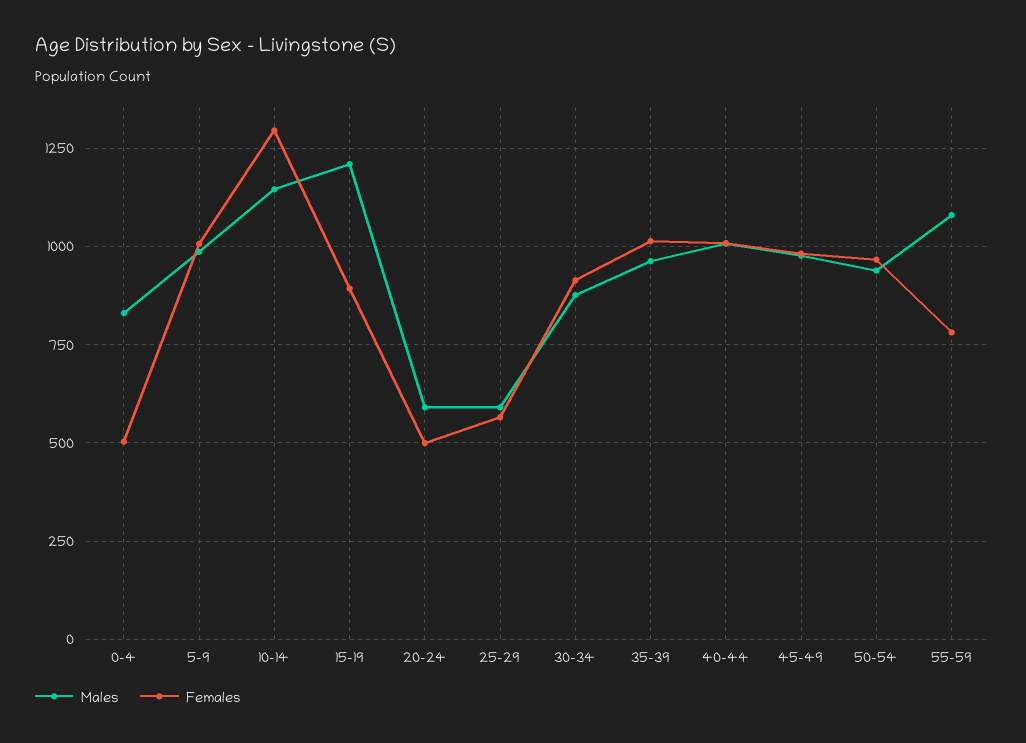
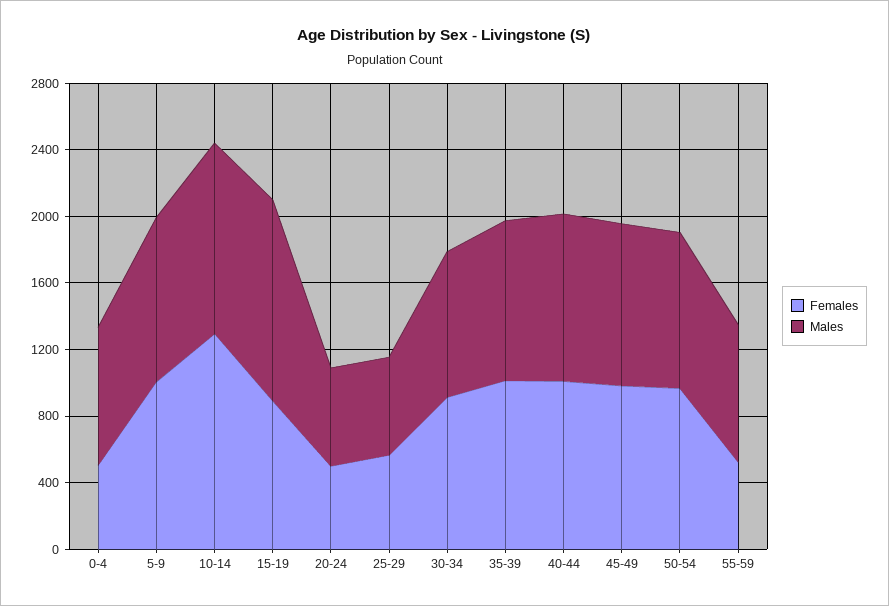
  {
    "Males": {
      "0-4": 825,
      "5-9": 975,
      "10-14": 1150,
      "15-19": 1200,
      "20-24": 600,
      "25-29": 600,
      "30-34": 875,
      "35-39": 950,
      "40-44": 1000,
      "45-49": 975,
      "50-54": 950,
-     "55-59": 1075
+     "55-59": 800
    },
    "Females": {
      "0-4": 500,
      "5-9": 1000,
      "10-14": 1300,
      "15-19": 900,
      "20-24": 500,
      "25-29": 575,
      "30-34": 925,
      "35-39": 1025,
      "40-44": 1000,
      "45-49": 975,
      "50-54": 975,
-     "55-59": 775
+     "55-59": 500
    }
  }

